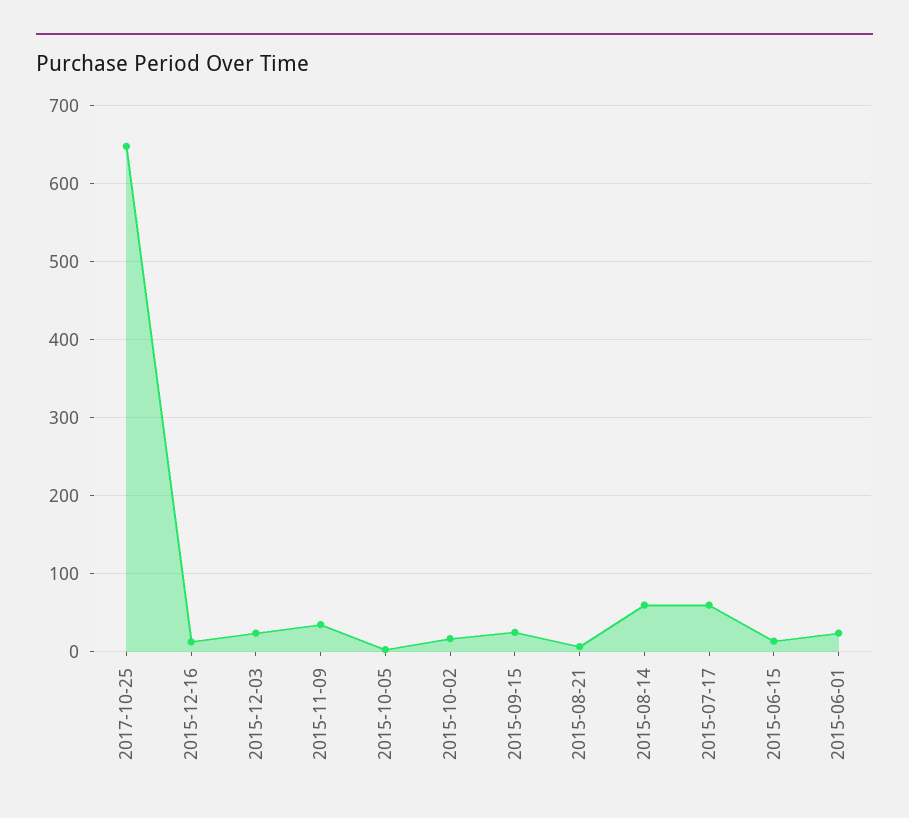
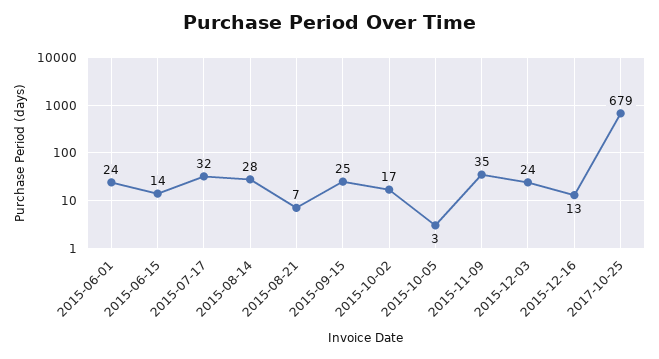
  {
-   "2017-10-25": 650,
+   "2017-10-25": 679,
    "2015-12-16": 13,
    "2015-12-03": 24,
    "2015-11-09": 35,
    "2015-10-05": 3,
    "2015-10-02": 17,
    "2015-09-15": 25,
    "2015-08-21": 7,
-   "2015-08-14": 60,
+   "2015-08-14": 28,
-   "2015-07-17": 60,
+   "2015-07-17": 32,
    "2015-06-15": 14,
    "2015-06-01": 24
  }

